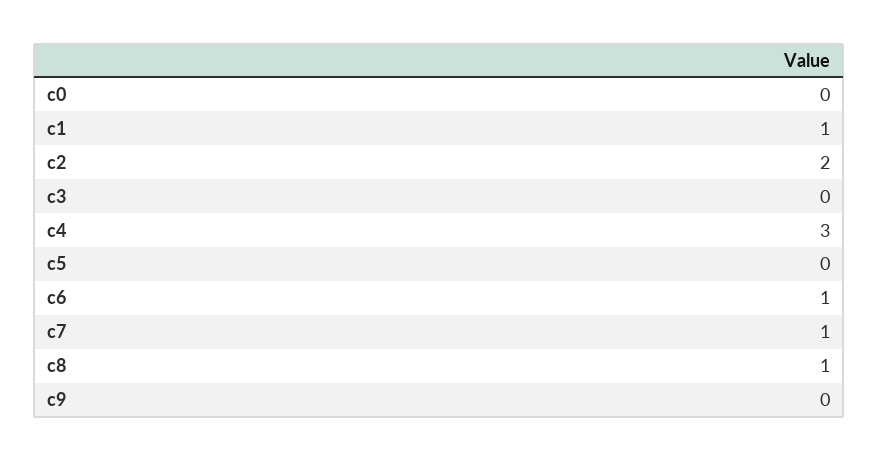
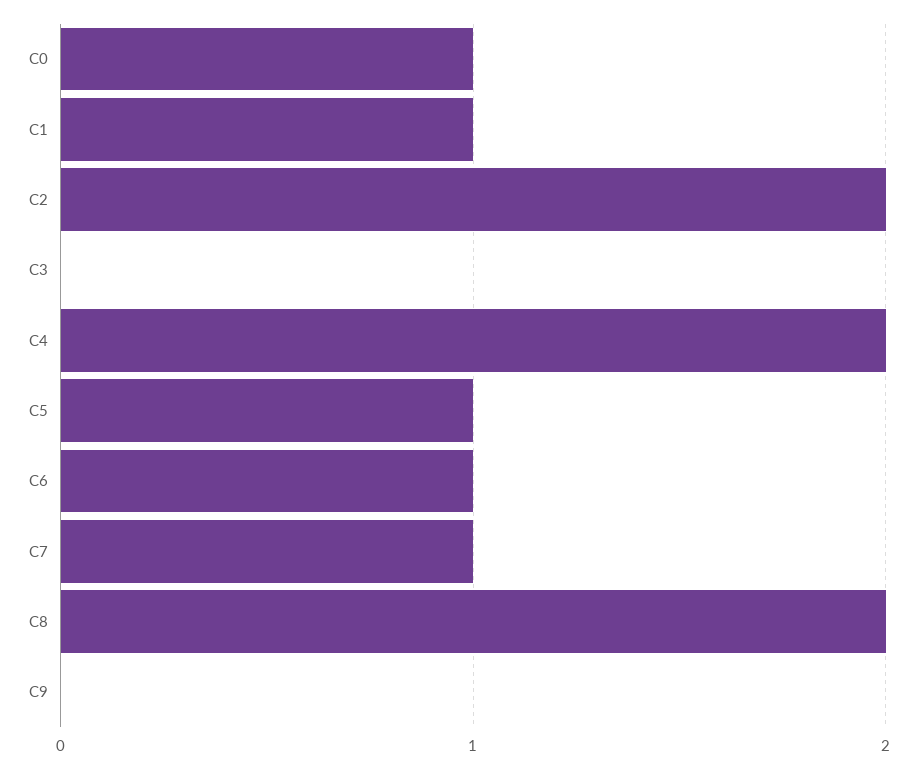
  {
-   "c0": 0,
+   "c0": 1,
    "c1": 1,
    "c2": 2,
    "c3": 0,
-   "c4": 3,
+   "c4": 2,
-   "c5": 0,
+   "c5": 1,
    "c6": 1,
    "c7": 1,
-   "c8": 1,
+   "c8": 2,
    "c9": 0
  }

